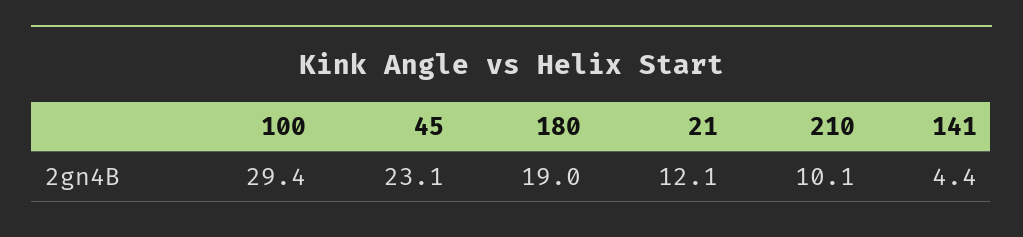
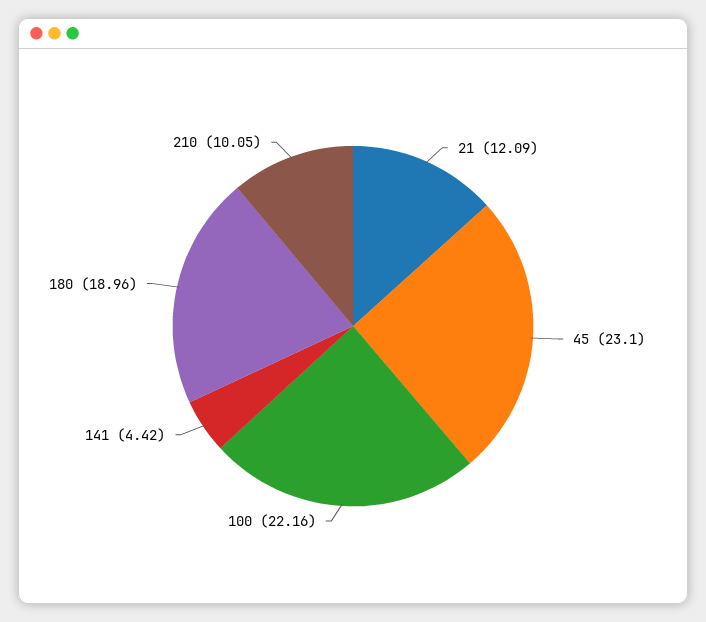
  {
-   "100": 29.4,
+   "100": 22.16,
    "45": 23.1,
    "180": 18.96,
    "21": 12.09,
    "210": 10.05,
    "141": 4.42
  }

